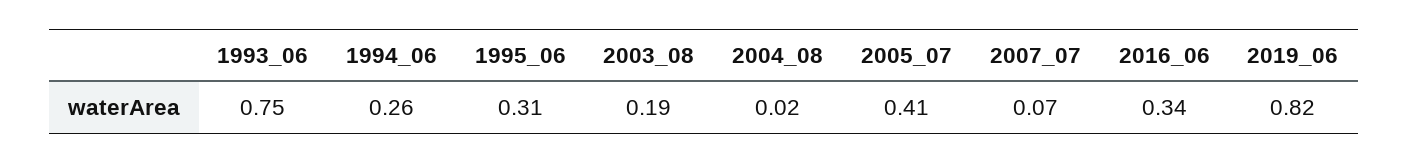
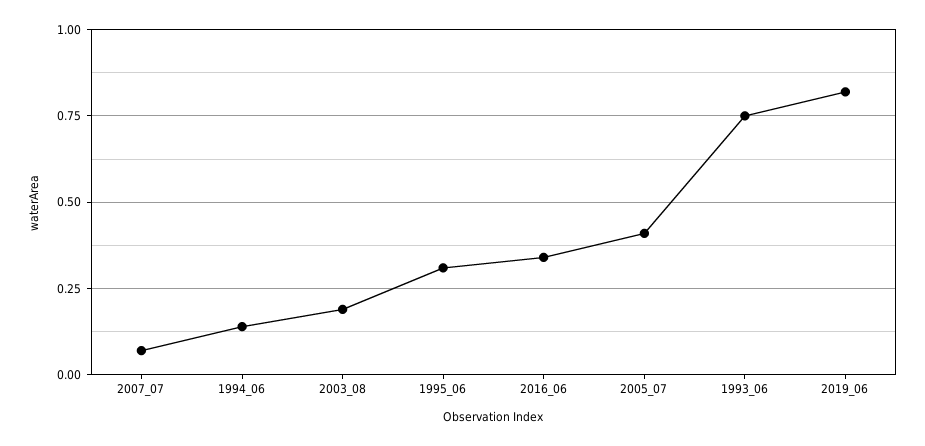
  {
    "1993_06": 0.75,
-   "1994_06": 0.26,
+   "1994_06": 0.15,
    "1995_06": 0.31,
    "2003_08": 0.19,
-   "2004_08": 0.02,
    "2005_07": 0.41,
    "2007_07": 0.07,
    "2016_06": 0.34,
    "2019_06": 0.82
  }

